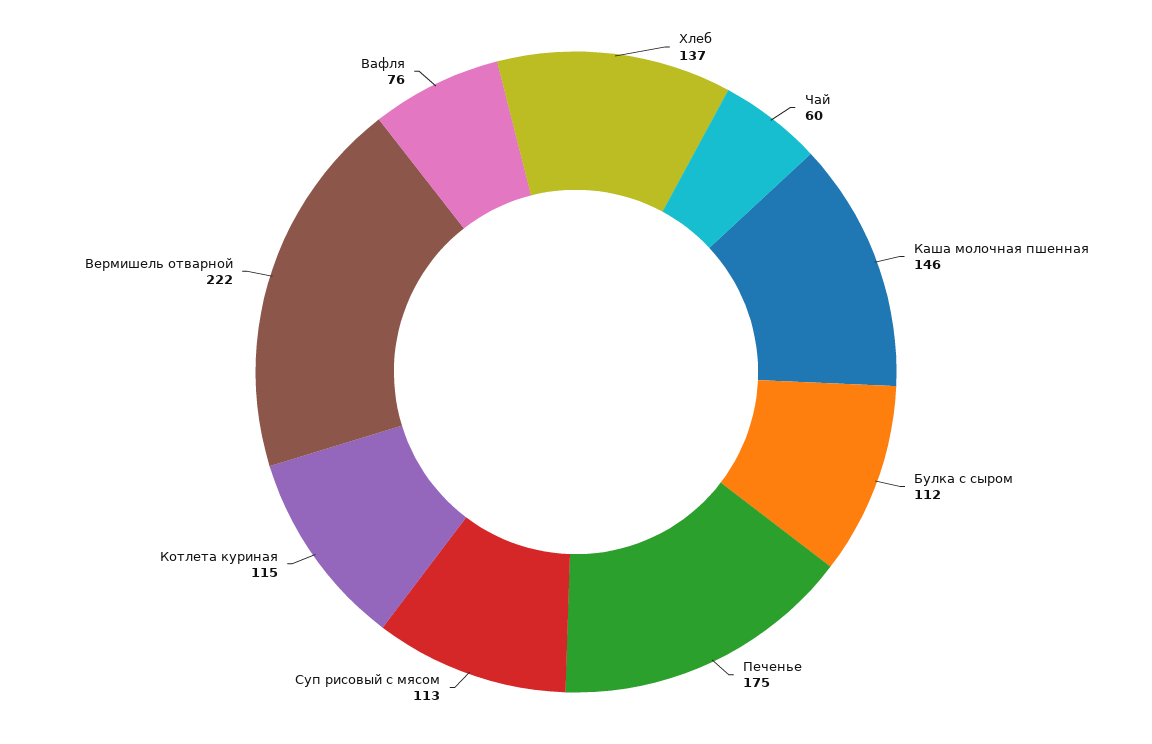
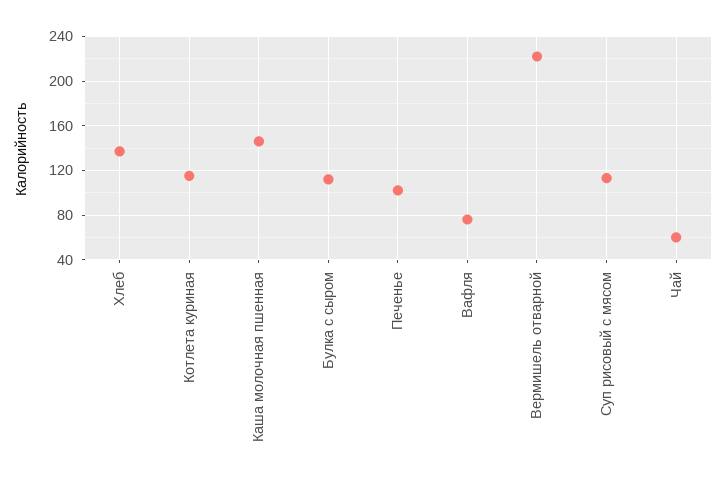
  {
    "Хлеб": 137,
    "Чай": 60,
    "Каша молочная пшенная": 146,
    "Булка с сыром": 112,
-   "Печенье": 175,
+   "Печенье": 100,
    "Суп рисовый с мясом": 113,
    "Котлета куриная": 115,
    "Вермишель отварной": 222,
    "Вафля": 76
  }

